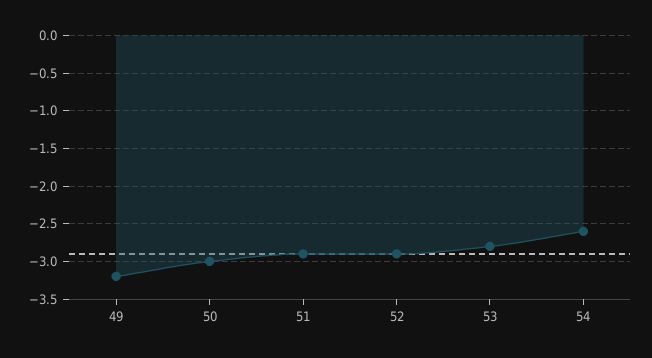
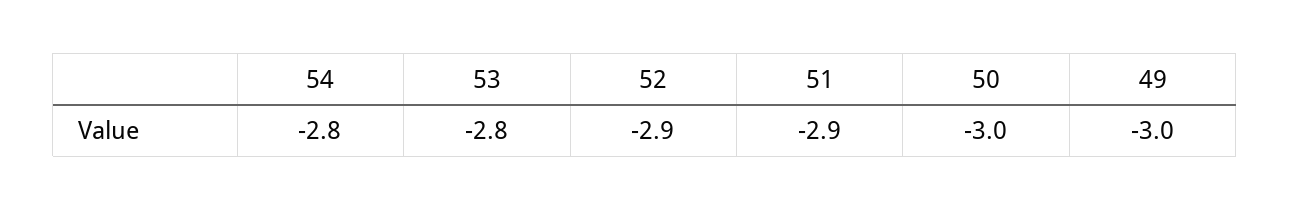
  {
-   "49": -3.2,
+   "49": -3,
    "50": -3,
    "51": -2.9,
    "52": -2.9,
    "53": -2.8,
-   "54": -2.6
+   "54": -2.8
  }

